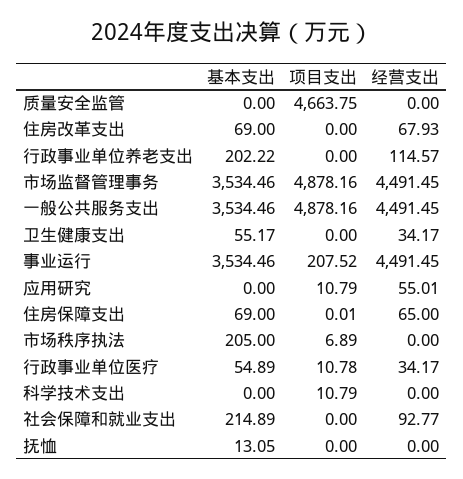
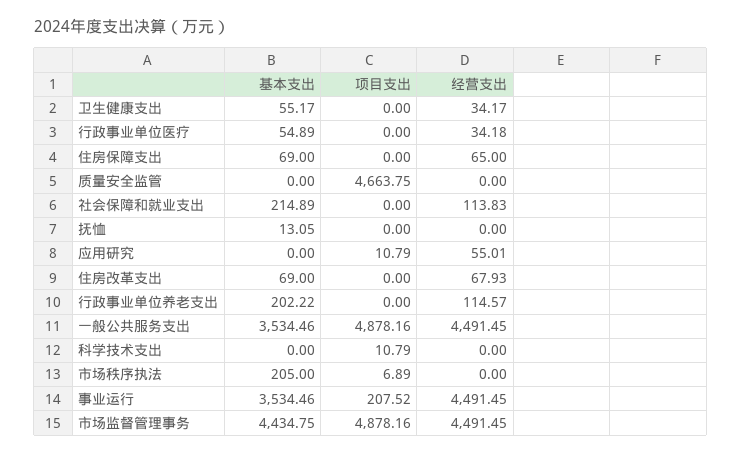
  {
    "基本支出": {
      "质量安全监管": 0,
      "住房改革支出": 69,
      "行政事业单位养老支出": 202.22,
-     "市场监督管理事务": 3534.46,
+     "市场监督管理事务": 4434.75,
      "一般公共服务支出": 3534.46,
      "卫生健康支出": 55.17,
      "事业运行": 3534.46,
      "应用研究": 0,
      "住房保障支出": 69,
      "市场秩序执法": 205,
      "行政事业单位医疗": 54.89,
      "科学技术支出": 0,
      "社会保障和就业支出": 214.89,
      "抚恤": 13.05
    },
    "项目支出": {
      "质量安全监管": 4663.75,
      "住房改革支出": 0,
      "行政事业单位养老支出": 0,
      "市场监督管理事务": 4878.16,
      "一般公共服务支出": 4878.16,
      "卫生健康支出": 0,
      "事业运行": 207.52,
      "应用研究": 10.79,
-     "住房保障支出": 0.01,
+     "住房保障支出": 0,
      "市场秩序执法": 6.89,
-     "行政事业单位医疗": 10.78,
+     "行政事业单位医疗": 0,
      "科学技术支出": 10.79,
      "社会保障和就业支出": 0,
      "抚恤": 0
    },
    "经营支出": {
      "质量安全监管": 0,
      "住房改革支出": 67.93,
      "行政事业单位养老支出": 114.57,
      "市场监督管理事务": 4491.45,
      "一般公共服务支出": 4491.45,
      "卫生健康支出": 34.17,
      "事业运行": 4491.45,
      "应用研究": 55.01,
      "住房保障支出": 65,
      "市场秩序执法": 0,
-     "行政事业单位医疗": 34.17,
+     "行政事业单位医疗": 34.18,
      "科学技术支出": 0,
-     "社会保障和就业支出": 92.77,
+     "社会保障和就业支出": 113.83,
      "抚恤": 0
    }
  }

